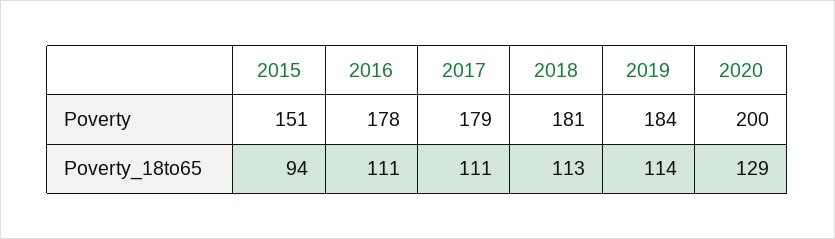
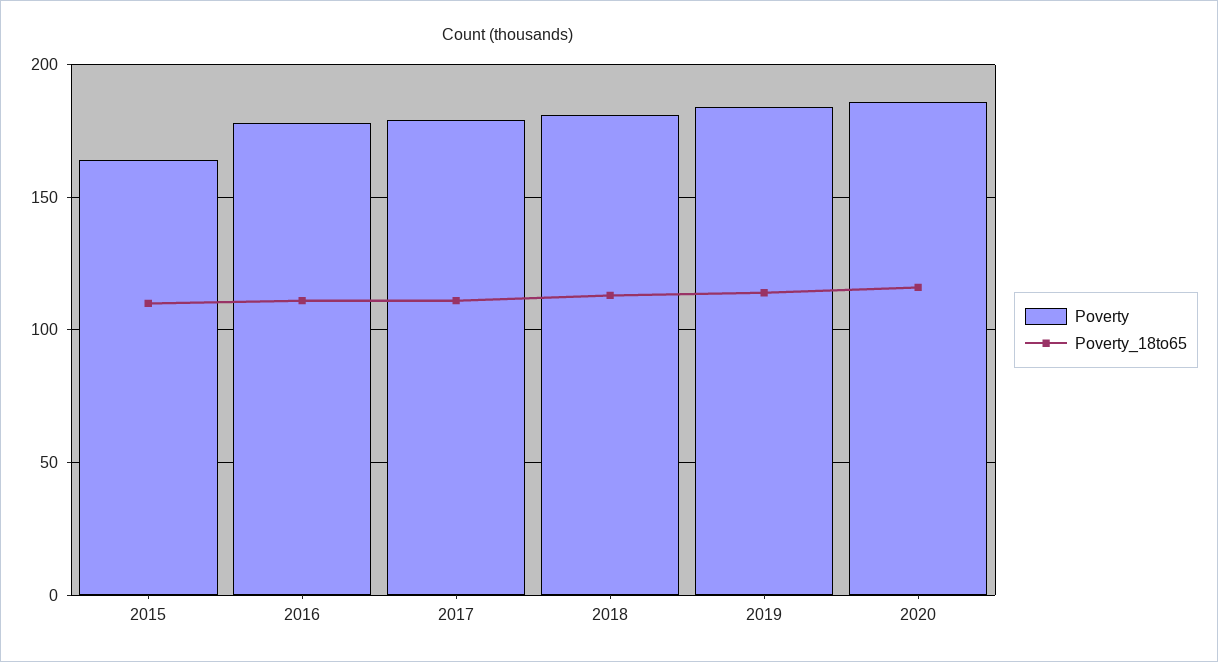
  {
    "Poverty": {
-     "2015": 151,
+     "2015": 165,
      "2016": 178,
      "2017": 179,
      "2018": 181,
      "2019": 184,
-     "2020": 200
+     "2020": 185
    },
    "Poverty_18to65": {
-     "2015": 94,
+     "2015": 110,
      "2016": 111,
      "2017": 111,
      "2018": 113,
      "2019": 114,
-     "2020": 129
+     "2020": 115
    }
  }

